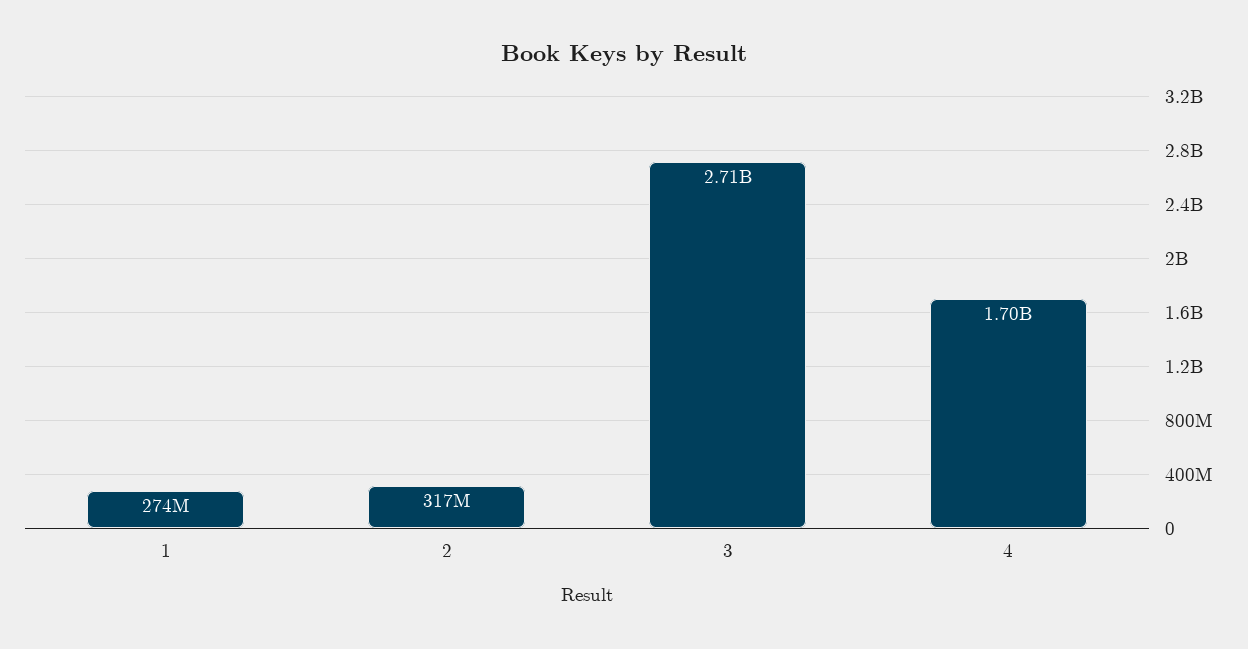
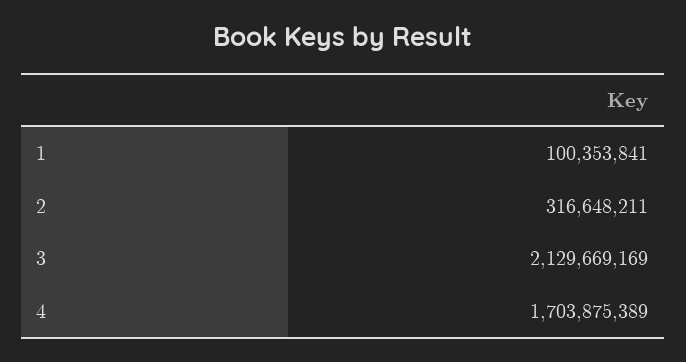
  {
-   "1": 274000000,
+   "1": 100353841,
    "2": 316648211,
-   "3": 2710000000,
+   "3": 2129669169,
    "4": 1703875389
  }

